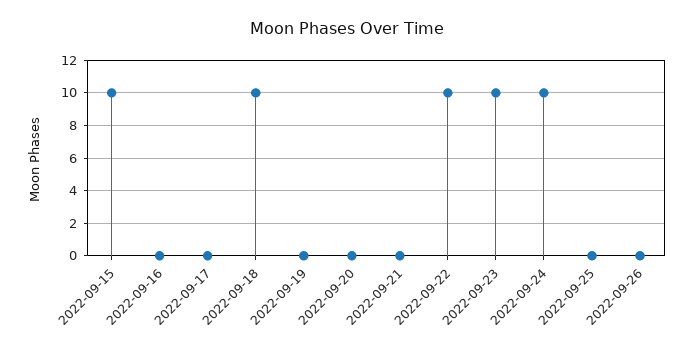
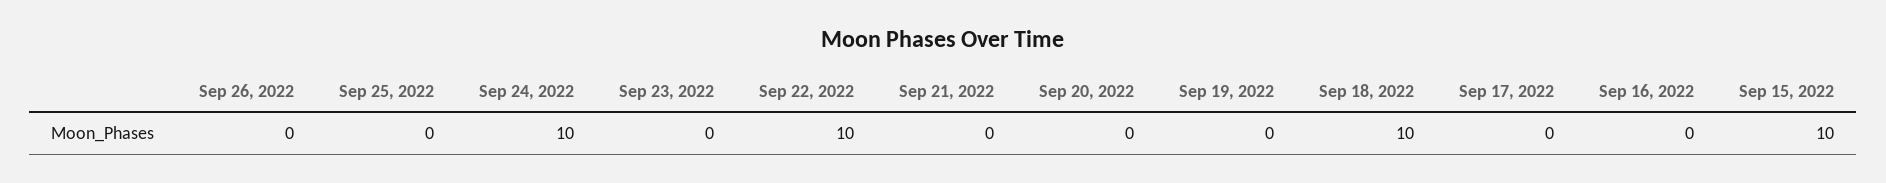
  {
    "2022-09-15": 10,
    "2022-09-16": 0,
    "2022-09-17": 0,
    "2022-09-18": 10,
    "2022-09-19": 0,
    "2022-09-20": 0,
    "2022-09-21": 0,
    "2022-09-22": 10,
-   "2022-09-23": 10,
+   "2022-09-23": 0,
    "2022-09-24": 10,
    "2022-09-25": 0,
    "2022-09-26": 0
  }

